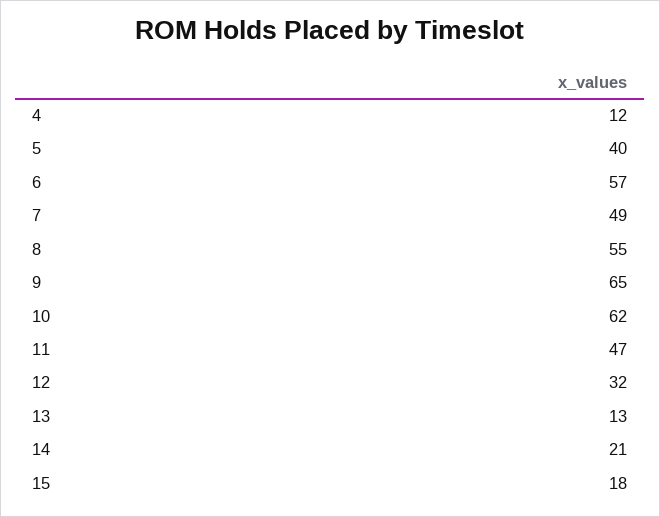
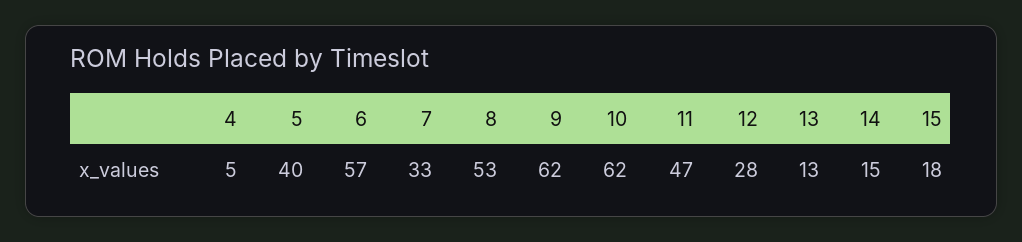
  {
-   "4": 12,
+   "4": 5,
    "5": 40,
    "6": 57,
-   "7": 49,
+   "7": 33,
-   "8": 55,
+   "8": 53,
-   "9": 65,
+   "9": 62,
    "10": 62,
    "11": 47,
-   "12": 32,
+   "12": 28,
    "13": 13,
-   "14": 21,
+   "14": 15,
    "15": 18
  }

